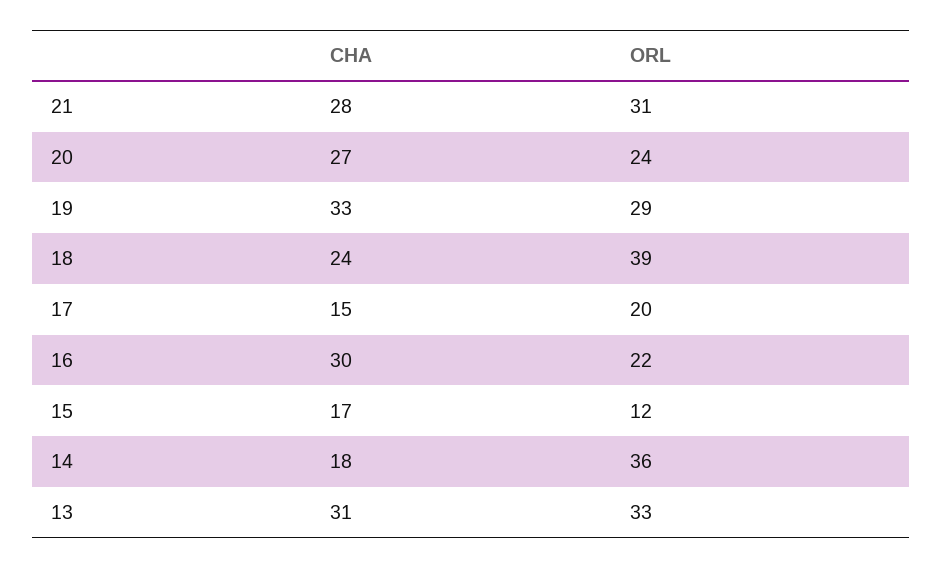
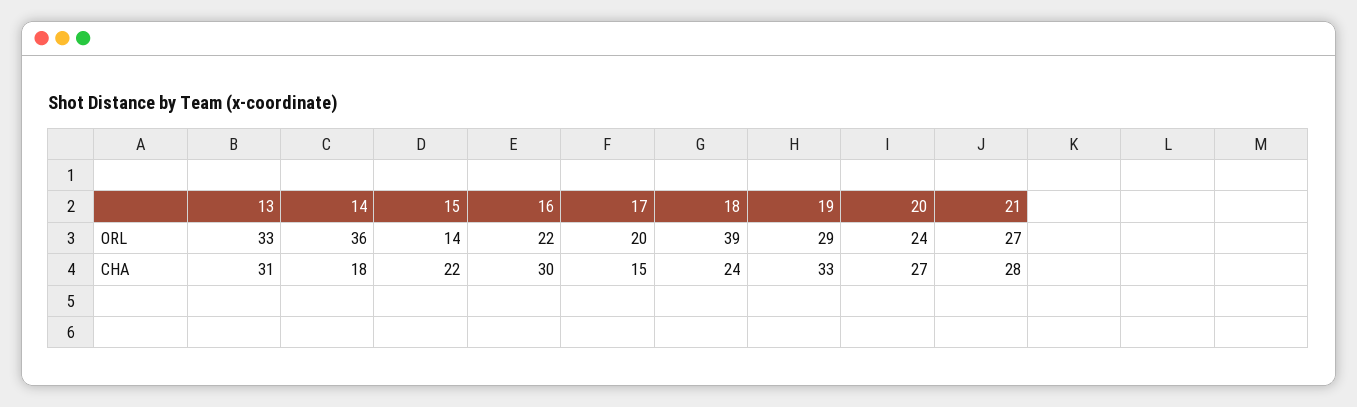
  {
    "CHA": {
      "21": 28,
      "20": 27,
      "19": 33,
      "18": 24,
      "17": 15,
      "16": 30,
-     "15": 17,
+     "15": 22,
      "14": 18,
      "13": 31
    },
    "ORL": {
-     "21": 31,
+     "21": 27,
      "20": 24,
      "19": 29,
      "18": 39,
      "17": 20,
      "16": 22,
-     "15": 12,
+     "15": 14,
      "14": 36,
      "13": 33
    }
  }

